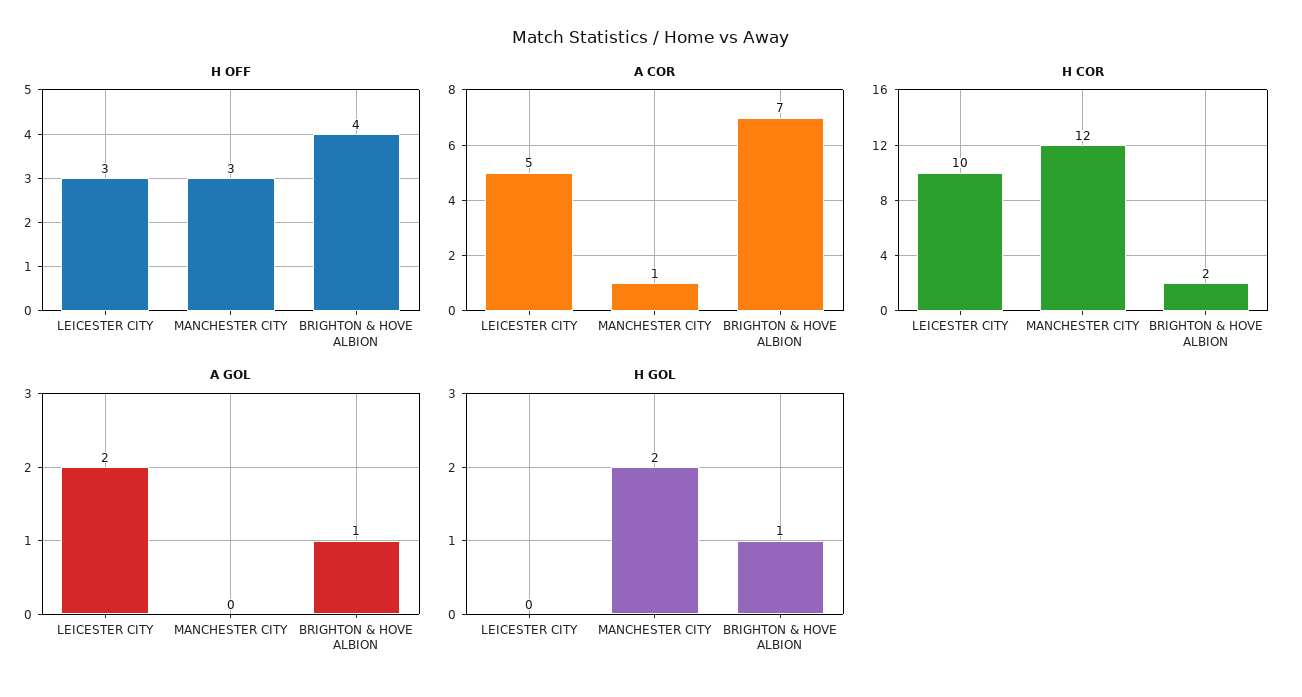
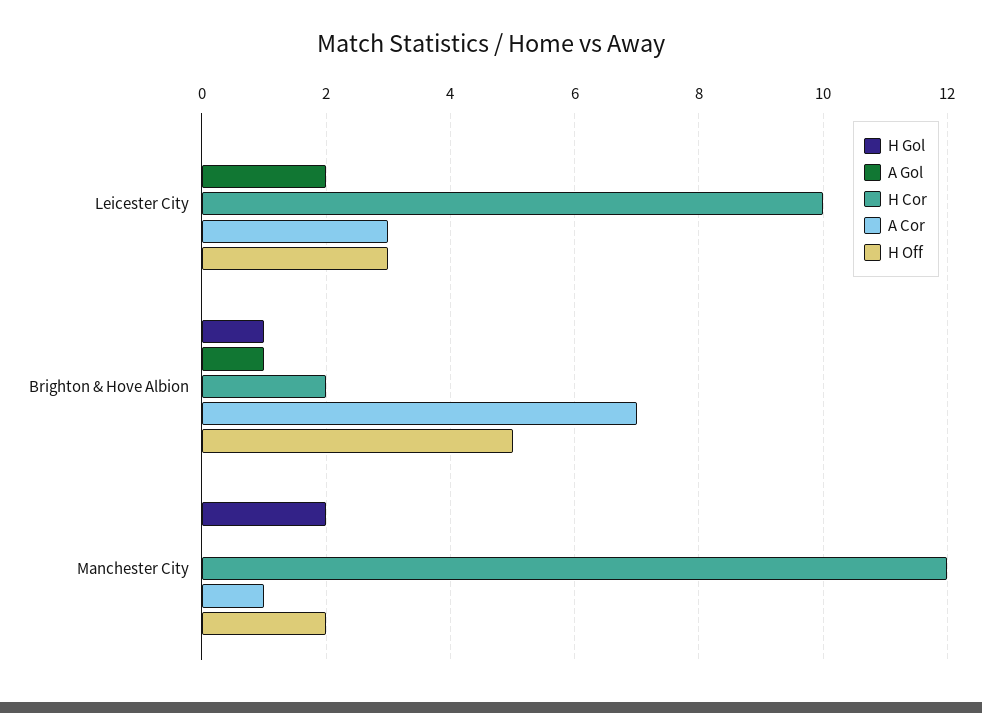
  {
    "H OFF": {
      "LEICESTER CITY": 3,
-     "MANCHESTER CITY": 3,
+     "MANCHESTER CITY": 2,
-     "BRIGHTON & HOVE ALBION": 4
+     "BRIGHTON & HOVE ALBION": 5
    },
    "A COR": {
-     "LEICESTER CITY": 5,
+     "LEICESTER CITY": 3,
      "MANCHESTER CITY": 1,
      "BRIGHTON & HOVE ALBION": 7
    },
    "H COR": {
      "LEICESTER CITY": 10,
      "MANCHESTER CITY": 12,
      "BRIGHTON & HOVE ALBION": 2
    },
    "A GOL": {
      "LEICESTER CITY": 2,
      "MANCHESTER CITY": 0,
      "BRIGHTON & HOVE ALBION": 1
    },
    "H GOL": {
      "LEICESTER CITY": 0,
      "MANCHESTER CITY": 2,
      "BRIGHTON & HOVE ALBION": 1
    }
  }

